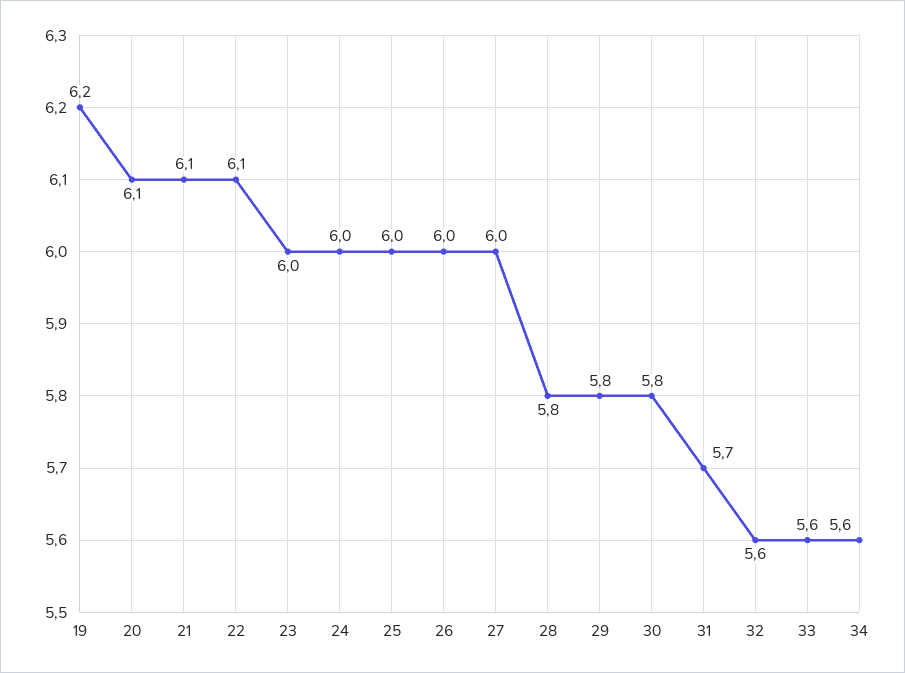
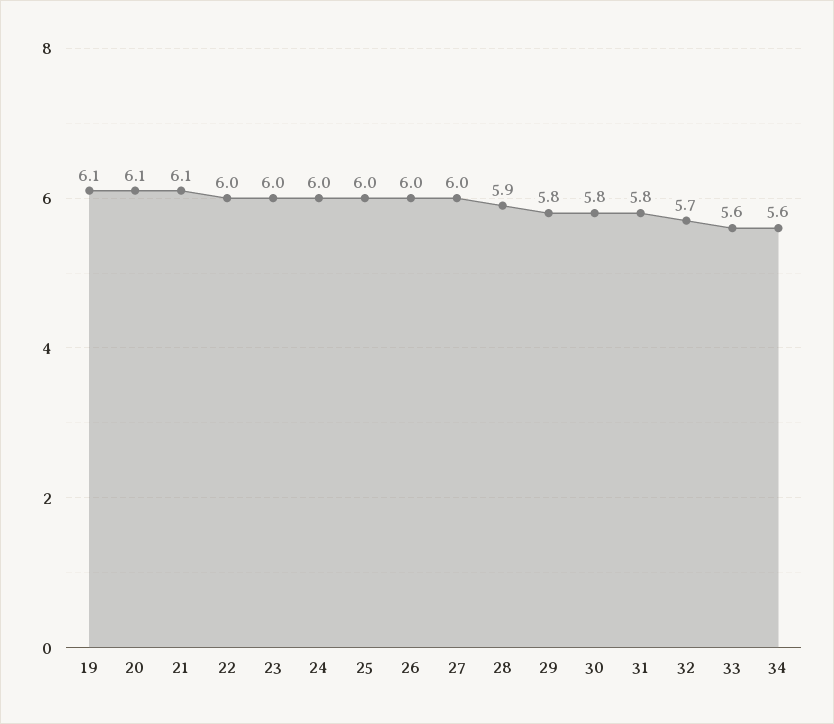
  {
-   "19": 6.2,
+   "19": 6.1,
    "20": 6.1,
    "21": 6.1,
-   "22": 6.1,
+   "22": 6,
    "23": 6,
    "24": 6,
    "25": 6,
    "26": 6,
    "27": 6,
-   "28": 5.8,
+   "28": 5.9,
    "29": 5.8,
    "30": 5.8,
-   "31": 5.7,
+   "31": 5.8,
-   "32": 5.6,
+   "32": 5.7,
    "33": 5.6,
    "34": 5.6
  }

